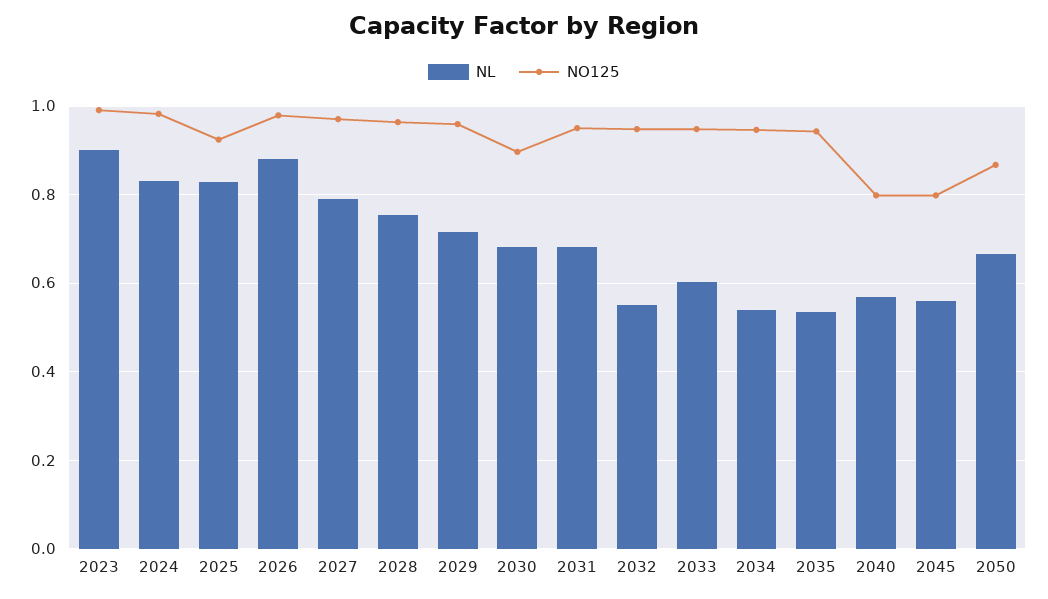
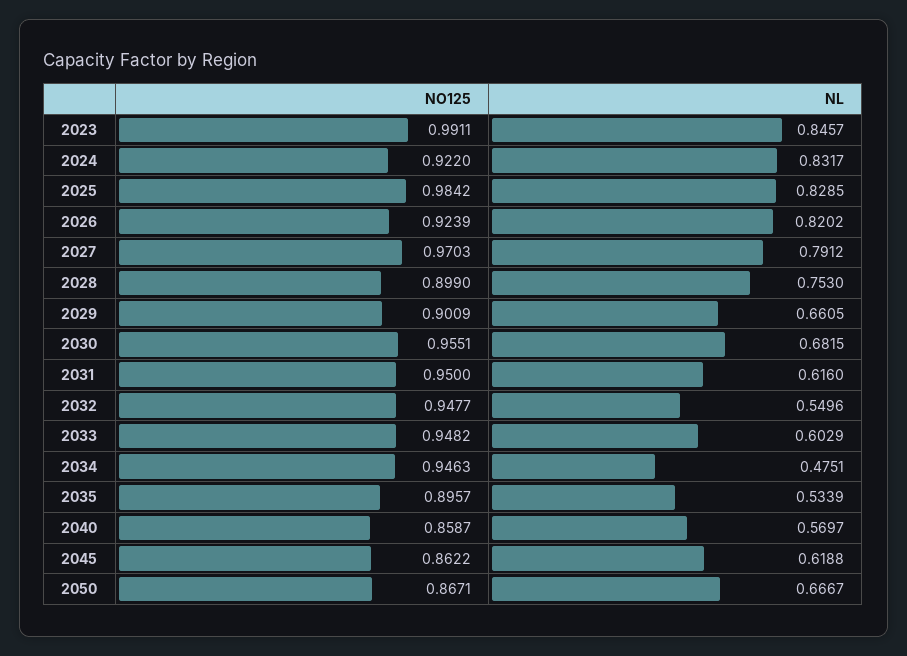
  {
    "NL": {
-     "2023": 0.9,
+     "2023": 0.8457,
      "2024": 0.8317,
      "2025": 0.8285,
-     "2026": 0.88,
+     "2026": 0.8202,
      "2027": 0.7912,
      "2028": 0.753,
-     "2029": 0.72,
+     "2029": 0.6605,
      "2030": 0.6815,
-     "2031": 0.68,
+     "2031": 0.616,
      "2032": 0.5496,
      "2033": 0.6029,
-     "2034": 0.54,
+     "2034": 0.4751,
      "2035": 0.5339,
      "2040": 0.5697,
-     "2045": 0.56,
+     "2045": 0.6188,
      "2050": 0.6667
    },
    "NO125": {
      "2023": 0.9911,
-     "2024": 0.98,
+     "2024": 0.922,
-     "2025": 0.92,
+     "2025": 0.9842,
-     "2026": 0.98,
+     "2026": 0.9239,
      "2027": 0.9703,
-     "2028": 0.96,
+     "2028": 0.899,
-     "2029": 0.96,
+     "2029": 0.9009,
-     "2030": 0.9,
+     "2030": 0.9551,
      "2031": 0.95,
      "2032": 0.9477,
      "2033": 0.9482,
      "2034": 0.9463,
-     "2035": 0.94,
+     "2035": 0.8957,
-     "2040": 0.8,
+     "2040": 0.8587,
-     "2045": 0.8,
+     "2045": 0.8622,
      "2050": 0.8671
    }
  }

